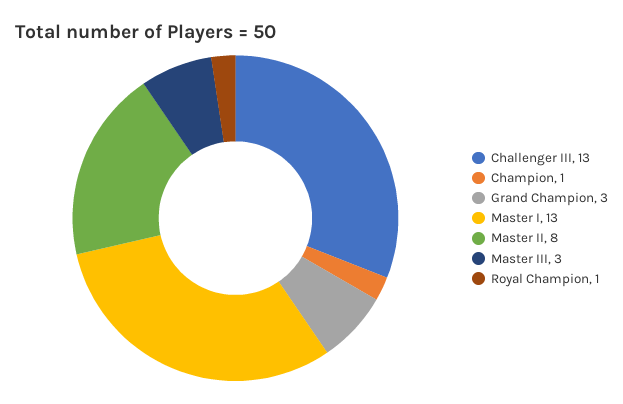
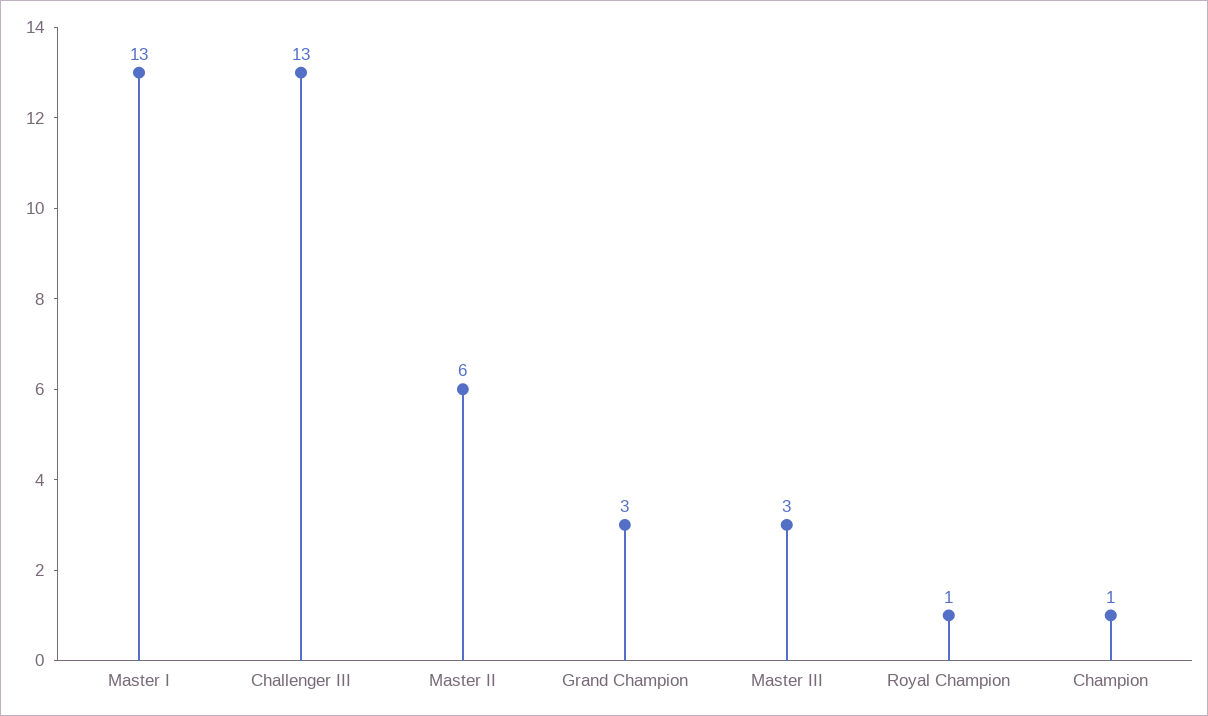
  {
    "Challenger III": 13,
    "Champion": 1,
    "Grand Champion": 3,
    "Master I": 13,
-   "Master II": 8,
+   "Master II": 6,
    "Master III": 3,
    "Royal Champion": 1
  }

